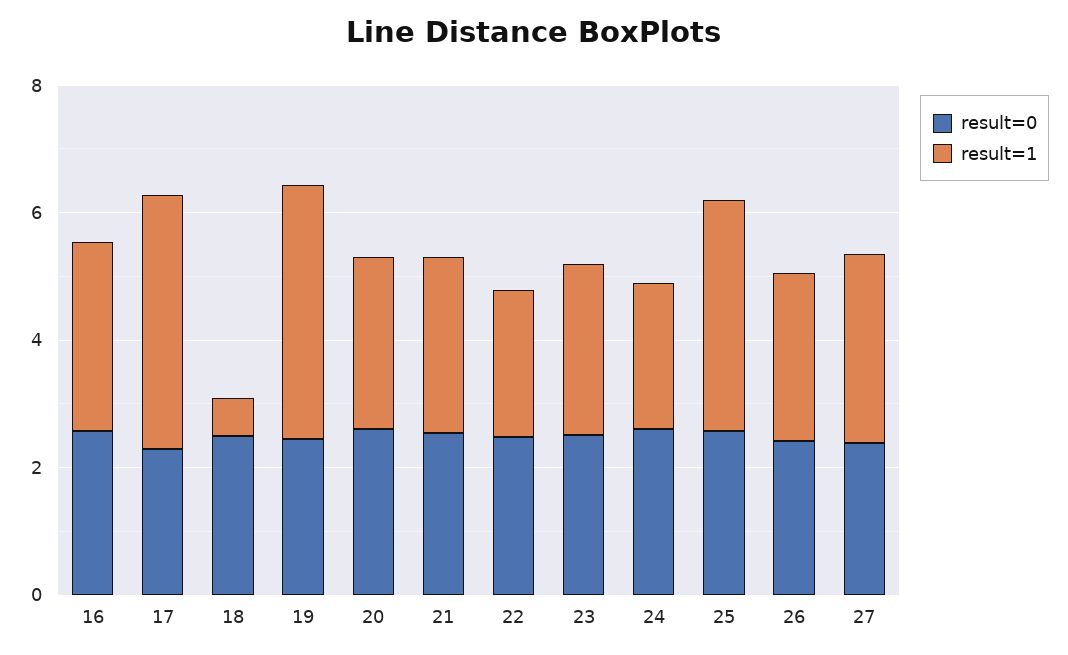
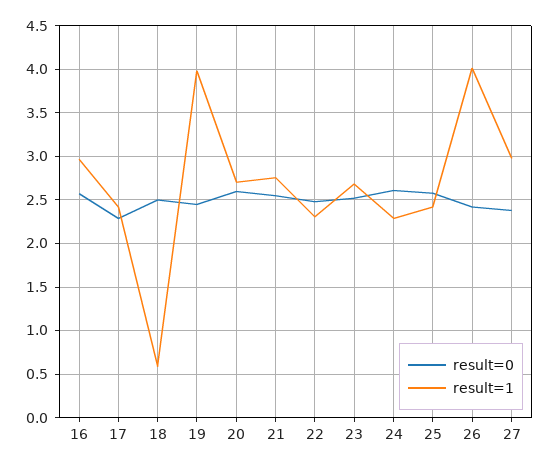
  {
    "result=0": {
      "16": 2.6,
      "17": 2.3,
      "18": 2.5,
      "19": 2.5,
      "20": 2.6,
      "21": 2.6,
      "22": 2.5,
      "23": 2.5,
      "24": 2.6,
      "25": 2.6,
      "26": 2.4,
      "27": 2.4
    },
    "result=1": {
      "16": 3,
-     "17": 4,
+     "17": 2.4,
      "18": 0.6,
      "19": 4,
      "20": 2.7,
      "21": 2.8,
      "22": 2.3,
      "23": 2.7,
      "24": 2.3,
-     "25": 3.5,
+     "25": 2.4,
-     "26": 2.5,
+     "26": 4,
      "27": 3
    }
  }

